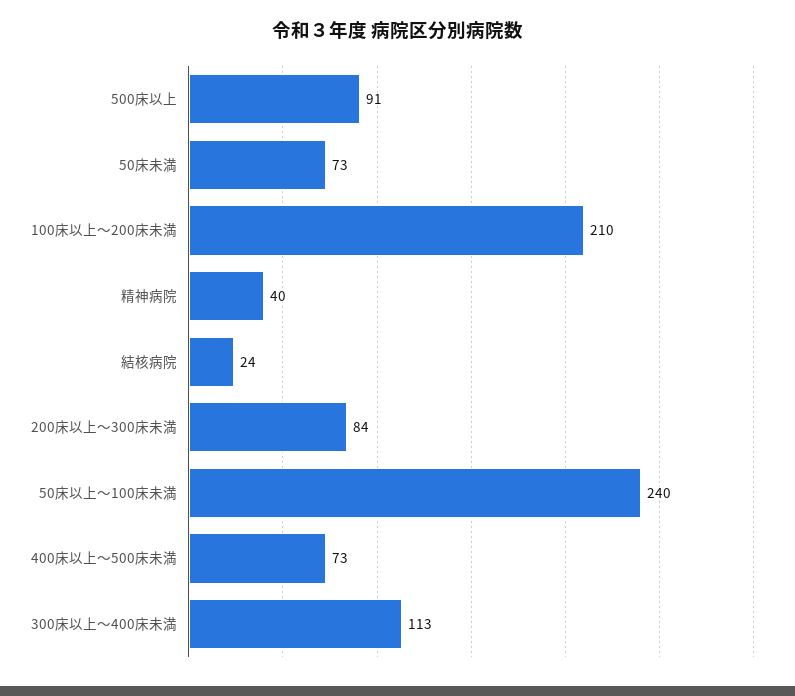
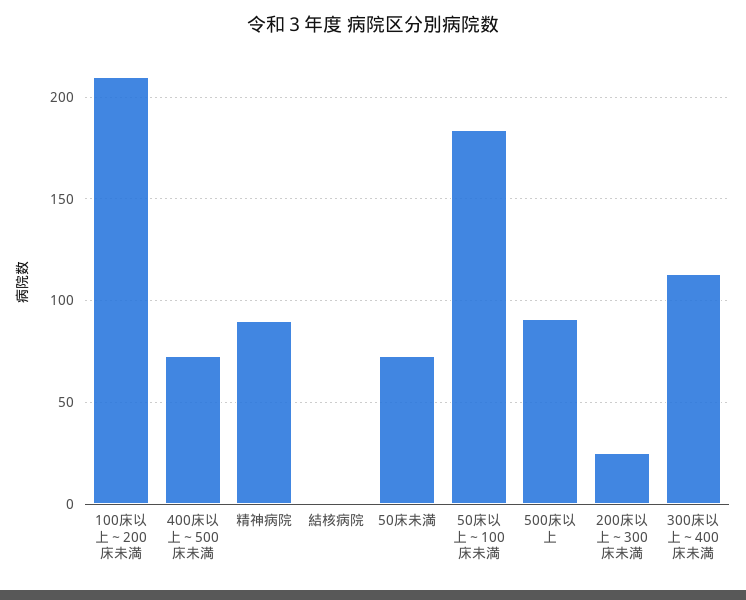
  {
    "500床以上": 91,
    "50床未満": 73,
    "100床以上～200床未満": 210,
-   "精神病院": 40,
+   "精神病院": 90,
-   "結核病院": 24,
+   "結核病院": 0,
-   "200床以上～300床未満": 84,
+   "200床以上～300床未満": 25,
-   "50床以上～100床未満": 240,
+   "50床以上～100床未満": 185,
    "400床以上～500床未満": 73,
    "300床以上～400床未満": 113
  }

